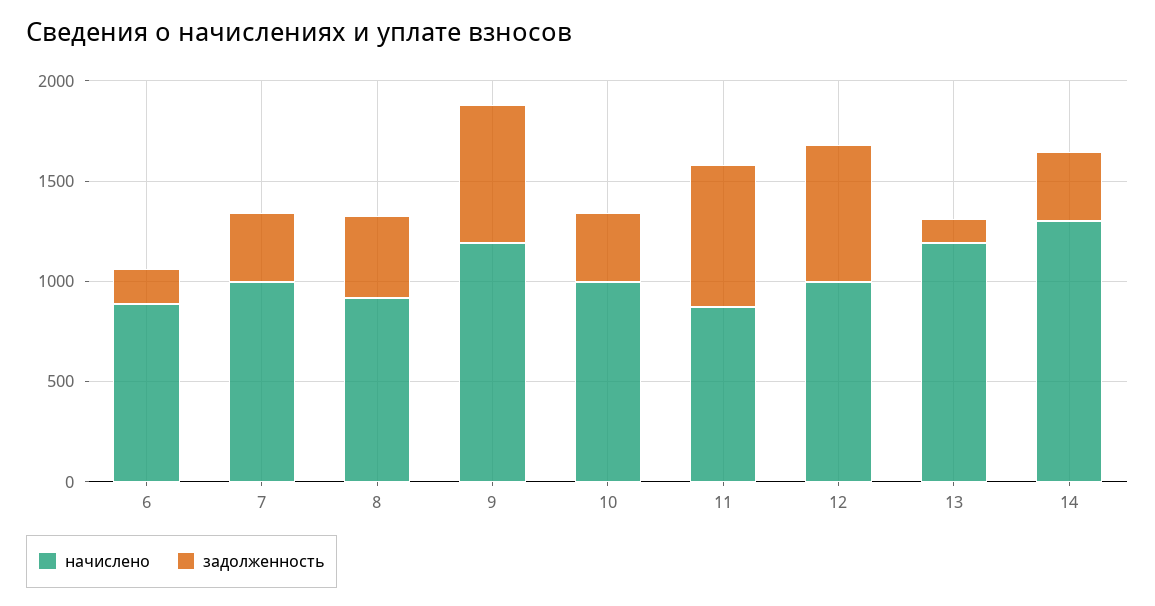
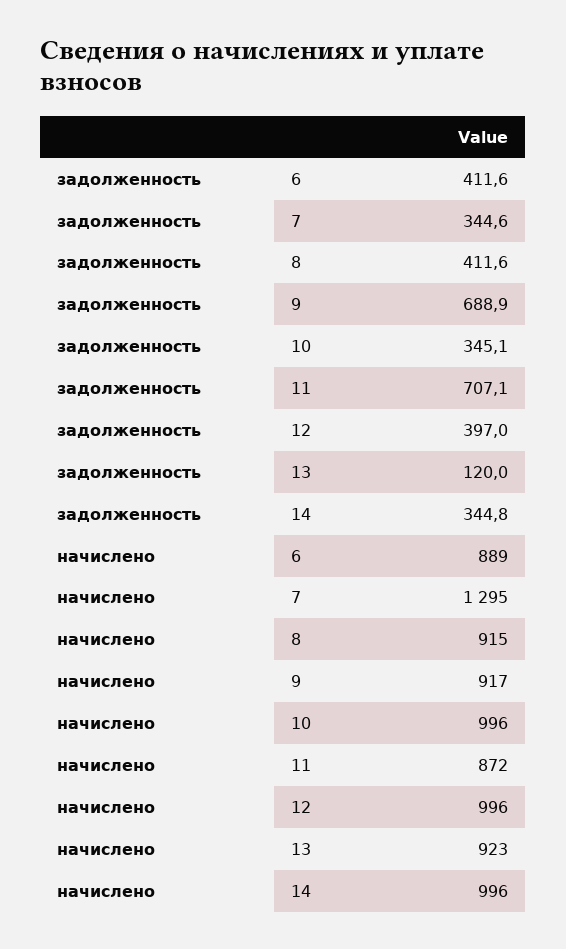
  {
    "начислено": {
      "6": 889,
-     "7": 1000,
+     "7": 1295,
      "8": 915,
-     "9": 1200,
+     "9": 917,
      "10": 996,
      "11": 872,
      "12": 996,
-     "13": 1200,
+     "13": 923,
-     "14": 1300
+     "14": 996
    },
    "задолженность": {
-     "6": 200,
+     "6": 411.6,
      "7": 344.6,
      "8": 411.6,
      "9": 688.9,
      "10": 345.1,
      "11": 707.1,
-     "12": 700,
+     "12": 397,
      "13": 120,
      "14": 344.8
    }
  }

